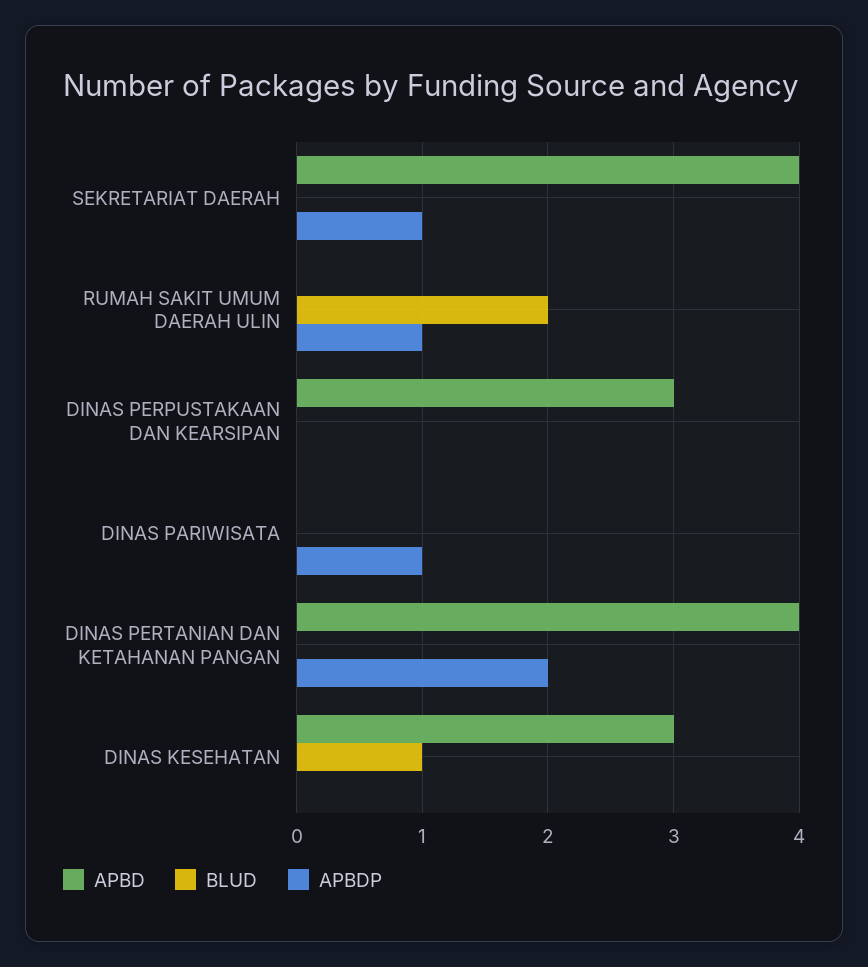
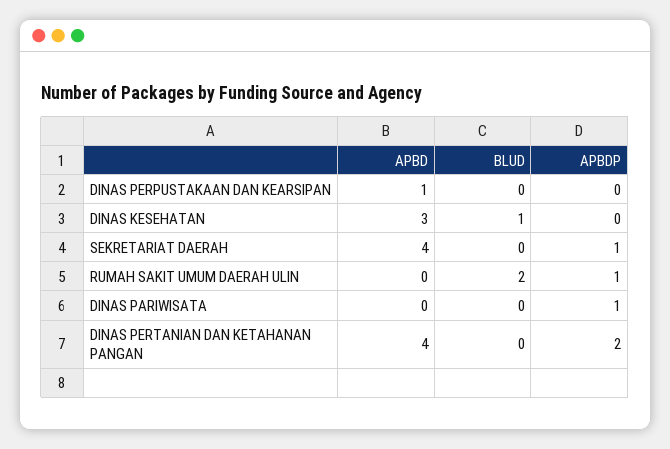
  {
    "APBD": {
      "SEKRETARIAT DAERAH": 4,
      "RUMAH SAKIT UMUM DAERAH ULIN": 0,
-     "DINAS PERPUSTAKAAN DAN KEARSIPAN": 3,
+     "DINAS PERPUSTAKAAN DAN KEARSIPAN": 1,
      "DINAS PARIWISATA": 0,
      "DINAS PERTANIAN DAN KETAHANAN PANGAN": 4,
      "DINAS KESEHATAN": 3
    },
    "BLUD": {
      "SEKRETARIAT DAERAH": 0,
      "RUMAH SAKIT UMUM DAERAH ULIN": 2,
      "DINAS PERPUSTAKAAN DAN KEARSIPAN": 0,
      "DINAS PARIWISATA": 0,
      "DINAS PERTANIAN DAN KETAHANAN PANGAN": 0,
      "DINAS KESEHATAN": 1
    },
    "APBDP": {
      "SEKRETARIAT DAERAH": 1,
      "RUMAH SAKIT UMUM DAERAH ULIN": 1,
      "DINAS PERPUSTAKAAN DAN KEARSIPAN": 0,
      "DINAS PARIWISATA": 1,
      "DINAS PERTANIAN DAN KETAHANAN PANGAN": 2,
      "DINAS KESEHATAN": 0
    }
  }

